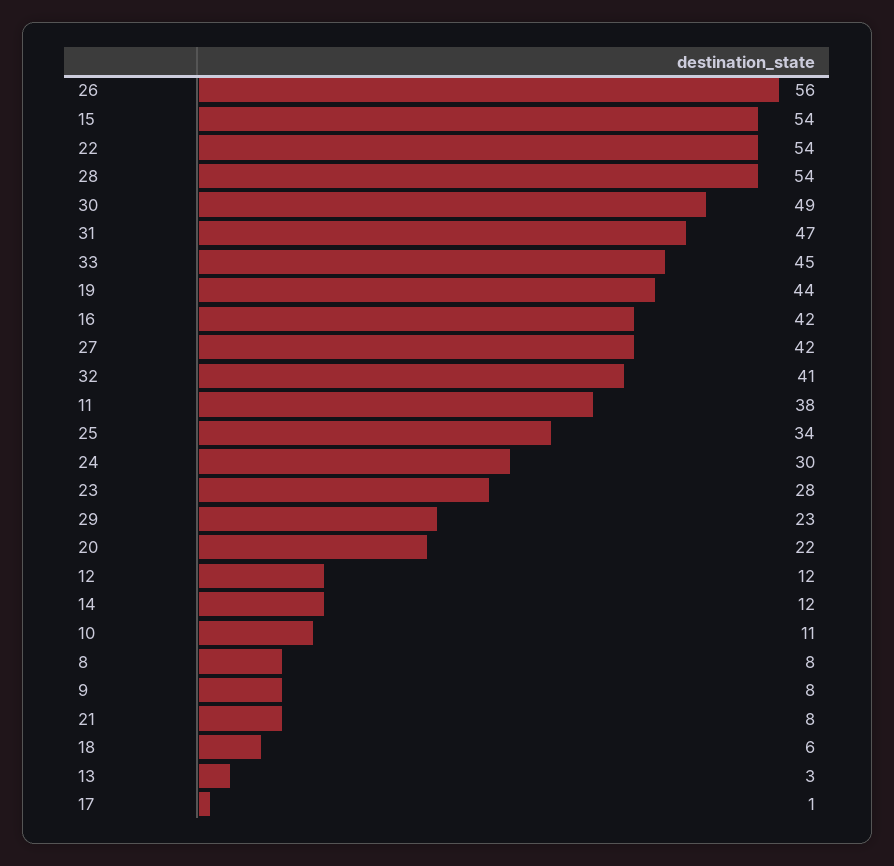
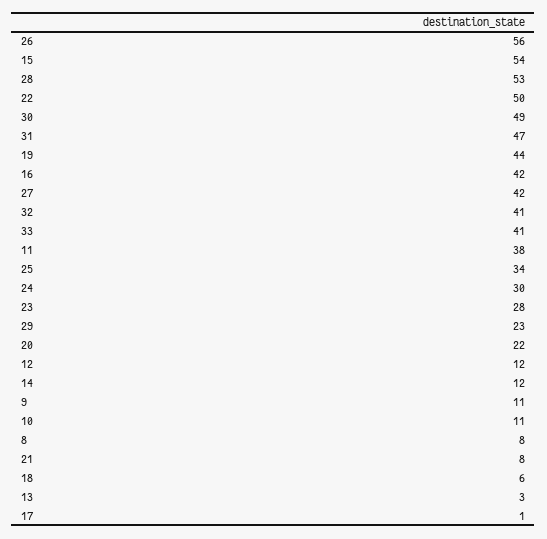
  {
    "26": 56,
    "15": 54,
-   "22": 54,
+   "22": 50,
-   "28": 54,
+   "28": 53,
    "30": 49,
    "31": 47,
-   "33": 45,
+   "33": 41,
    "19": 44,
    "16": 42,
    "27": 42,
    "32": 41,
    "11": 38,
    "25": 34,
    "24": 30,
    "23": 28,
    "29": 23,
    "20": 22,
    "12": 12,
    "14": 12,
    "10": 11,
    "8": 8,
-   "9": 8,
+   "9": 11,
    "21": 8,
    "18": 6,
    "13": 3,
    "17": 1
  }

